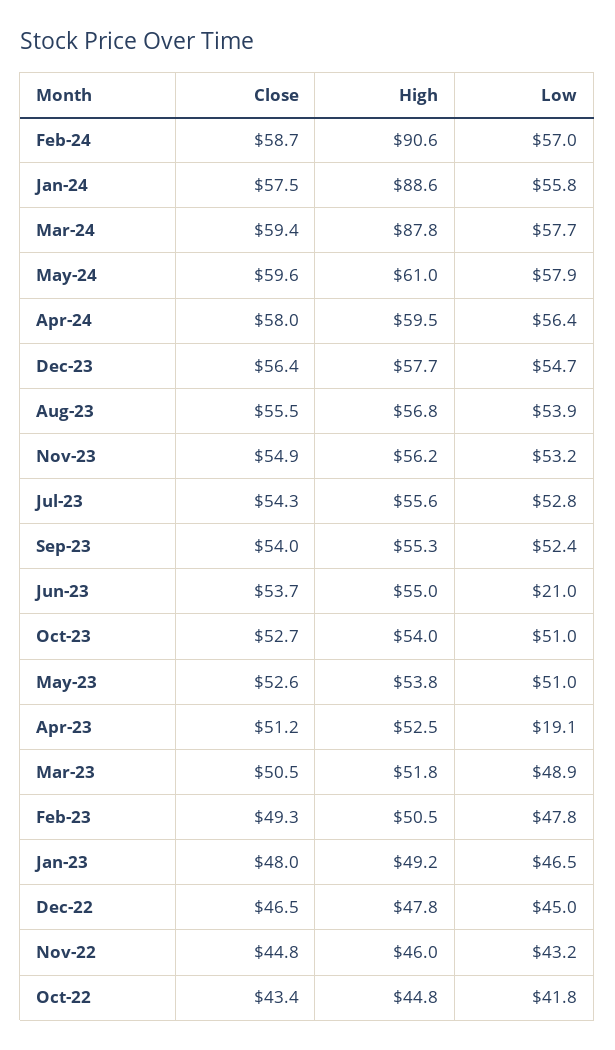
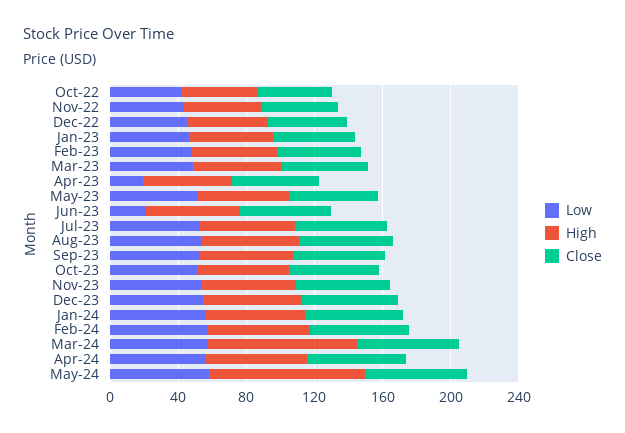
  {
    "Close": {
      "Feb-24": 58.7,
      "Jan-24": 57.5,
      "Mar-24": 59.4,
      "May-24": 59.6,
      "Apr-24": 58,
      "Dec-23": 56.4,
      "Aug-23": 55.5,
      "Nov-23": 54.9,
      "Jul-23": 54.3,
      "Sep-23": 54,
      "Jun-23": 53.7,
      "Oct-23": 52.7,
      "May-23": 52.6,
      "Apr-23": 51.2,
      "Mar-23": 50.5,
      "Feb-23": 49.3,
      "Jan-23": 48,
      "Dec-22": 46.5,
      "Nov-22": 44.8,
      "Oct-22": 43.4
    },
    "High": {
-     "Feb-24": 90.6,
+     "Feb-24": 60,
-     "Jan-24": 88.6,
+     "Jan-24": 60,
      "Mar-24": 87.8,
-     "May-24": 61,
+     "May-24": 90,
      "Apr-24": 59.5,
      "Dec-23": 57.7,
      "Aug-23": 56.8,
      "Nov-23": 56.2,
      "Jul-23": 55.6,
      "Sep-23": 55.3,
      "Jun-23": 55,
      "Oct-23": 54,
      "May-23": 53.8,
      "Apr-23": 52.5,
      "Mar-23": 51.8,
      "Feb-23": 50.5,
      "Jan-23": 49.2,
      "Dec-22": 47.8,
      "Nov-22": 46,
      "Oct-22": 44.8
    },
    "Low": {
      "Feb-24": 57,
      "Jan-24": 55.8,
      "Mar-24": 57.7,
      "May-24": 57.9,
      "Apr-24": 56.4,
      "Dec-23": 54.7,
      "Aug-23": 53.9,
      "Nov-23": 53.2,
      "Jul-23": 52.8,
      "Sep-23": 52.4,
      "Jun-23": 21,
      "Oct-23": 51,
      "May-23": 51,
      "Apr-23": 19.1,
      "Mar-23": 48.9,
      "Feb-23": 47.8,
      "Jan-23": 46.5,
      "Dec-22": 45,
      "Nov-22": 43.2,
      "Oct-22": 41.8
    }
  }

